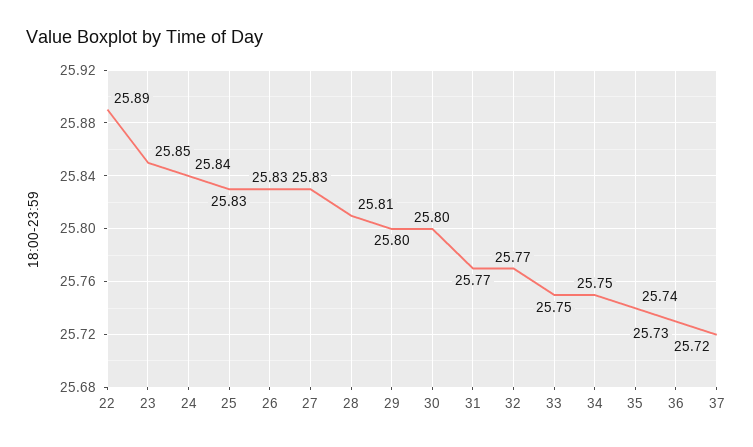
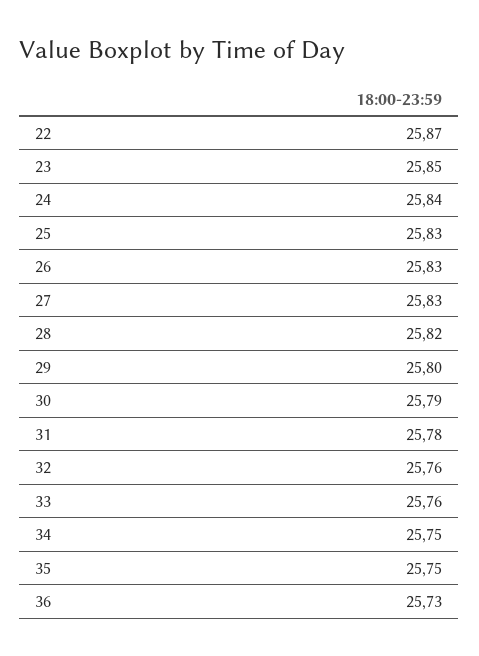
  {
-   "22": 25.89,
+   "22": 25.87,
    "23": 25.85,
    "24": 25.84,
    "25": 25.83,
    "26": 25.83,
    "27": 25.83,
-   "28": 25.81,
+   "28": 25.82,
    "29": 25.8,
-   "30": 25.8,
+   "30": 25.79,
-   "31": 25.77,
+   "31": 25.78,
-   "32": 25.77,
+   "32": 25.76,
-   "33": 25.75,
+   "33": 25.76,
    "34": 25.75,
-   "35": 25.74,
+   "35": 25.75,
-   "36": 25.73,
+   "36": 25.73
-   "37": 25.72
  }

